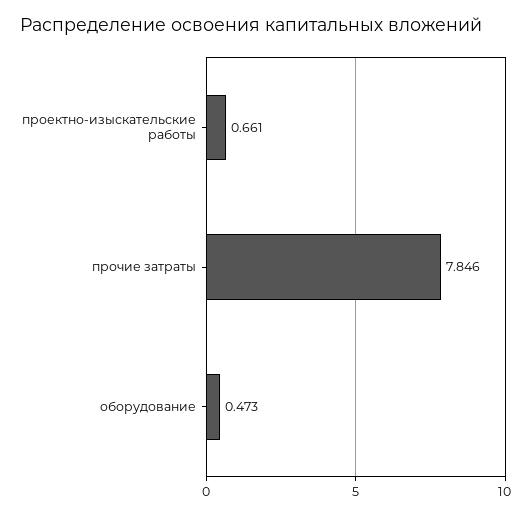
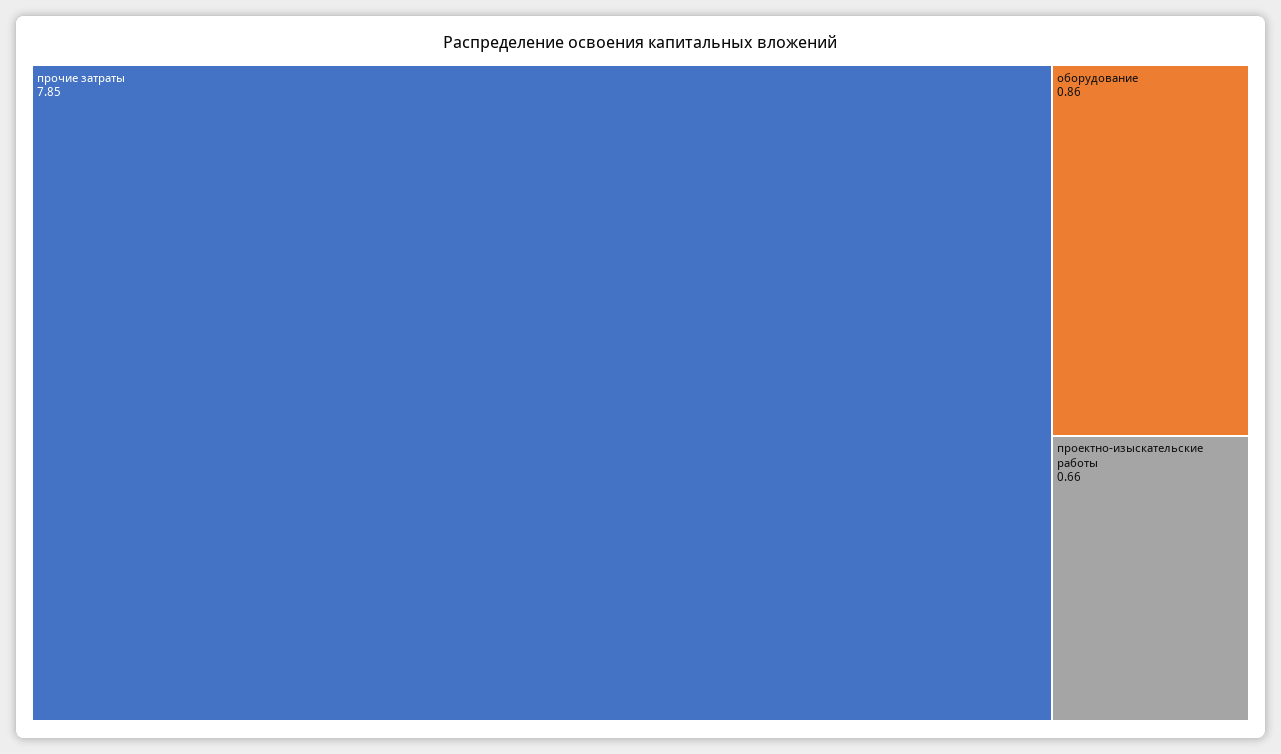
  {
    "проектно-изыскательские работы": 0.661,
    "прочие затраты": 7.846,
-   "оборудование": 0.473
+   "оборудование": 0.86
  }

